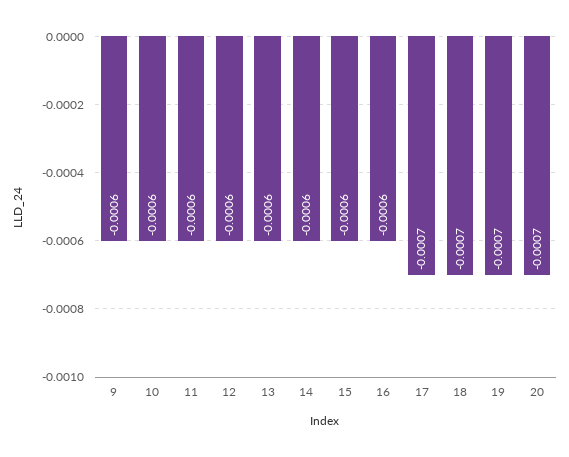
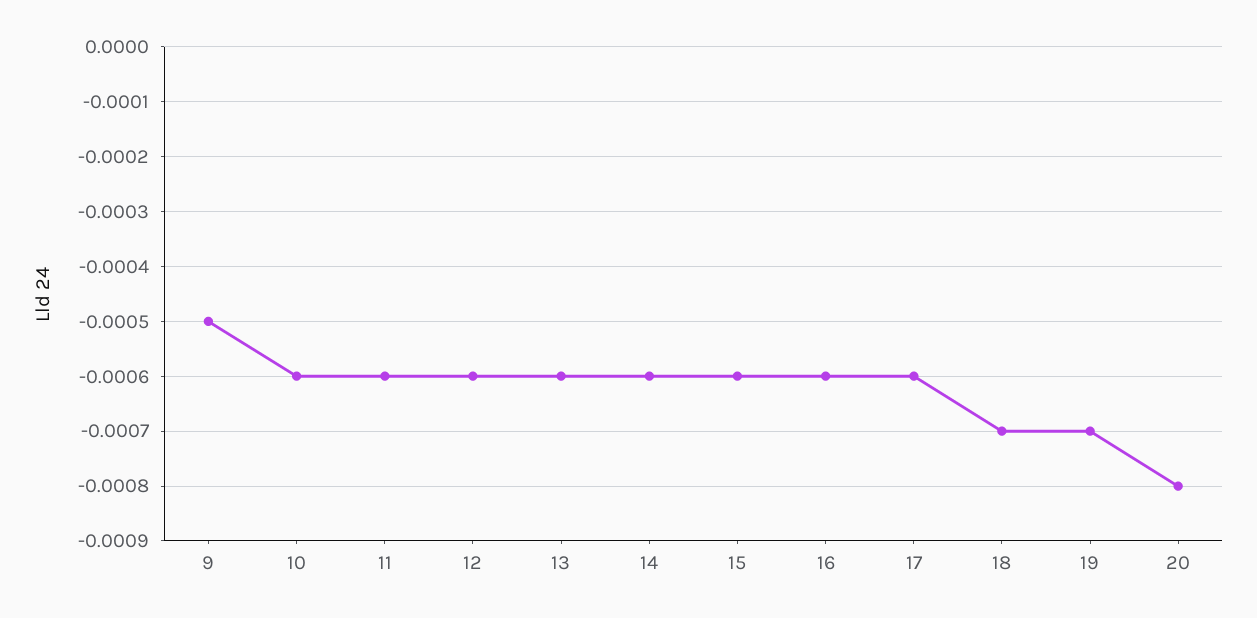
  {
-   "9": -0.0006,
+   "9": -0.0005,
    "10": -0.0006,
    "11": -0.0006,
    "12": -0.0006,
    "13": -0.0006,
    "14": -0.0006,
    "15": -0.0006,
    "16": -0.0006,
-   "17": -0.0007,
+   "17": -0.0006,
    "18": -0.0007,
    "19": -0.0007,
-   "20": -0.0007
+   "20": -0.0008
  }

